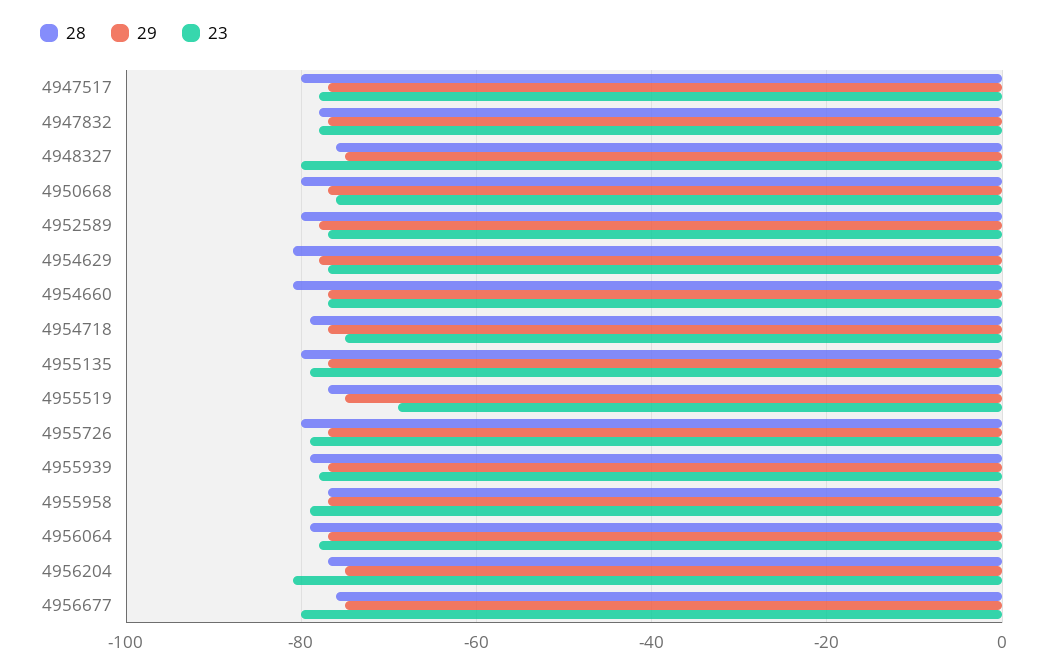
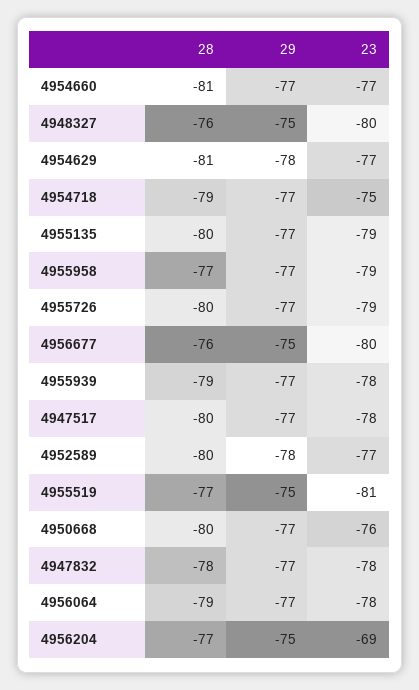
  {
    "28": {
      "4947517": -80,
      "4947832": -78,
      "4948327": -76,
      "4950668": -80,
      "4952589": -80,
      "4954629": -81,
      "4954660": -81,
      "4954718": -79,
      "4955135": -80,
      "4955519": -77,
      "4955726": -80,
      "4955939": -79,
      "4955958": -77,
      "4956064": -79,
      "4956204": -77,
      "4956677": -76
    },
    "29": {
      "4947517": -77,
      "4947832": -77,
      "4948327": -75,
      "4950668": -77,
      "4952589": -78,
      "4954629": -78,
      "4954660": -77,
      "4954718": -77,
      "4955135": -77,
      "4955519": -75,
      "4955726": -77,
      "4955939": -77,
      "4955958": -77,
      "4956064": -77,
      "4956204": -75,
      "4956677": -75
    },
    "23": {
      "4947517": -78,
      "4947832": -78,
      "4948327": -80,
      "4950668": -76,
      "4952589": -77,
      "4954629": -77,
      "4954660": -77,
      "4954718": -75,
      "4955135": -79,
-     "4955519": -70,
+     "4955519": -81,
      "4955726": -79,
      "4955939": -78,
      "4955958": -79,
      "4956064": -78,
-     "4956204": -80,
+     "4956204": -69,
      "4956677": -80
    }
  }

